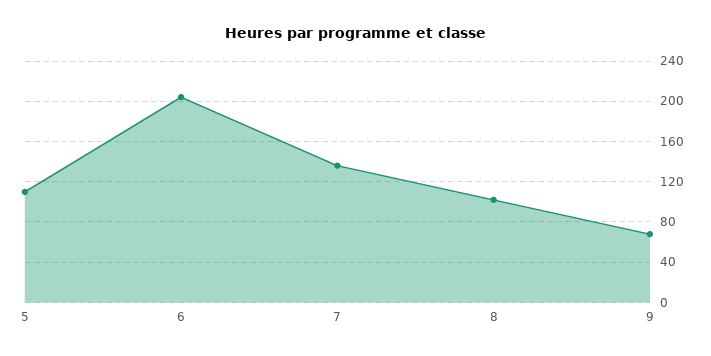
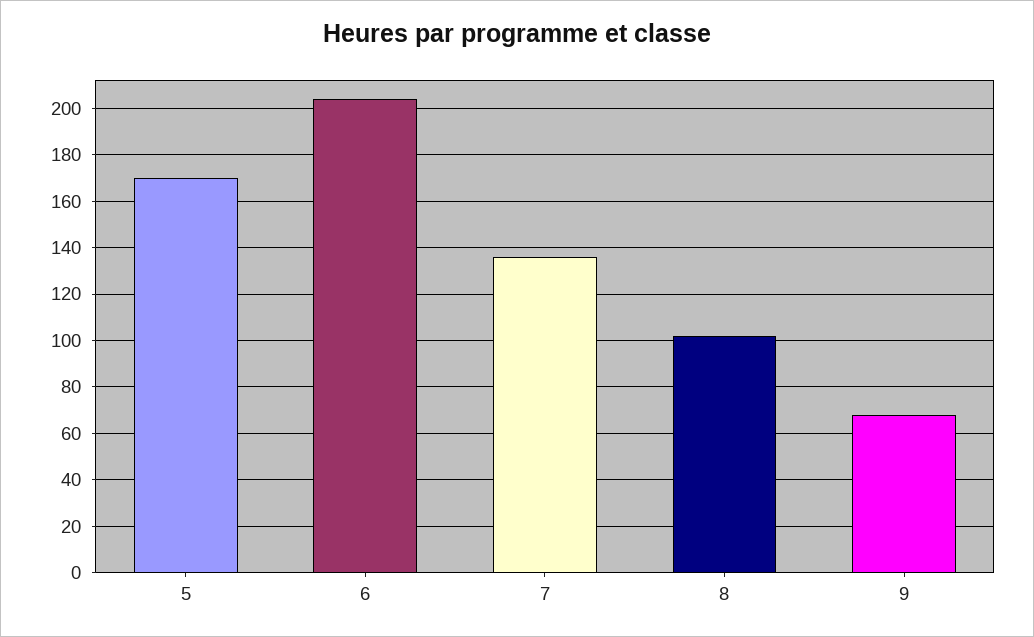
  {
-   "5": 110,
+   "5": 170,
    "6": 205,
    "7": 135,
    "8": 100,
    "9": 70
  }

